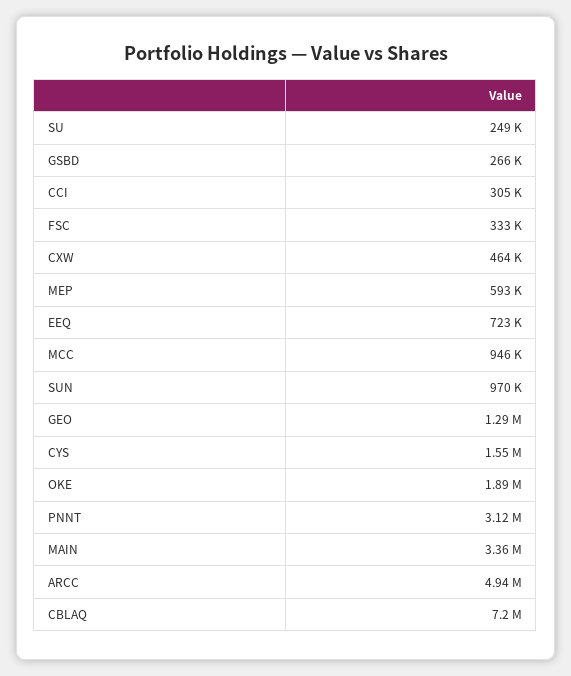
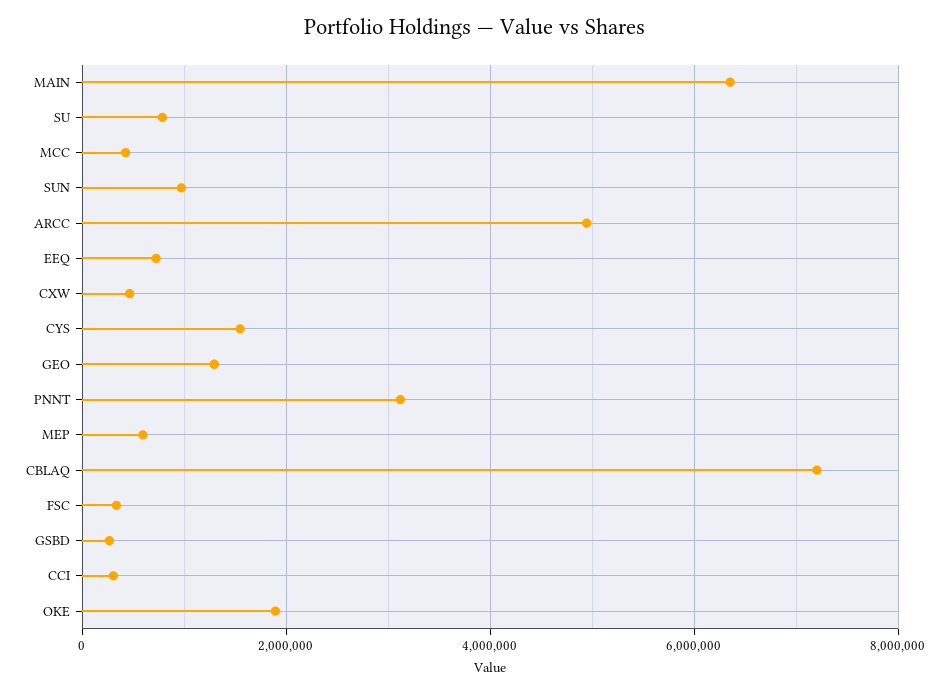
  {
-   "SU": 249000,
+   "SU": 800000,
    "GSBD": 266000,
    "CCI": 305000,
    "FSC": 333000,
    "CXW": 464000,
    "MEP": 593000,
    "EEQ": 723000,
-   "MCC": 946000,
+   "MCC": 400000,
    "SUN": 970000,
    "GEO": 1290000,
    "CYS": 1550000,
    "OKE": 1890000,
    "PNNT": 3120000,
-   "MAIN": 3360000,
+   "MAIN": 6400000,
    "ARCC": 4940000,
    "CBLAQ": 7200000
  }

